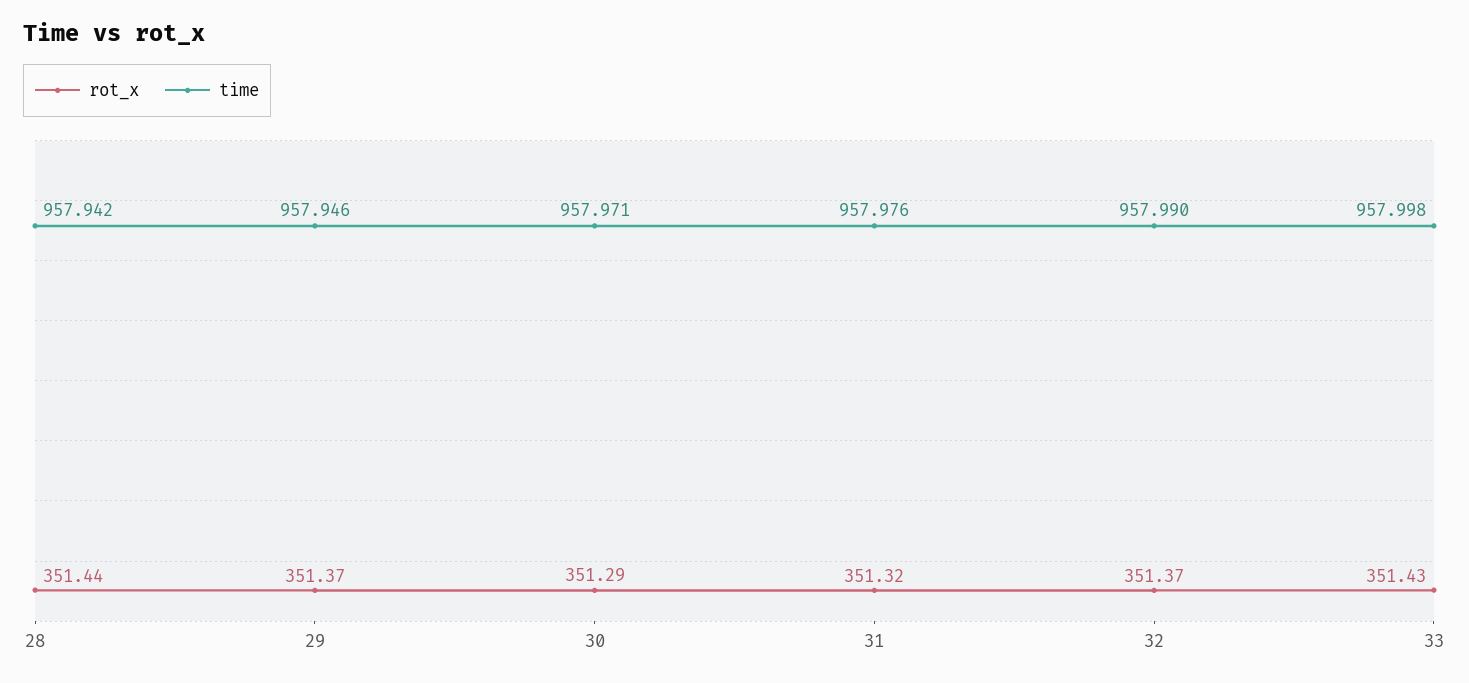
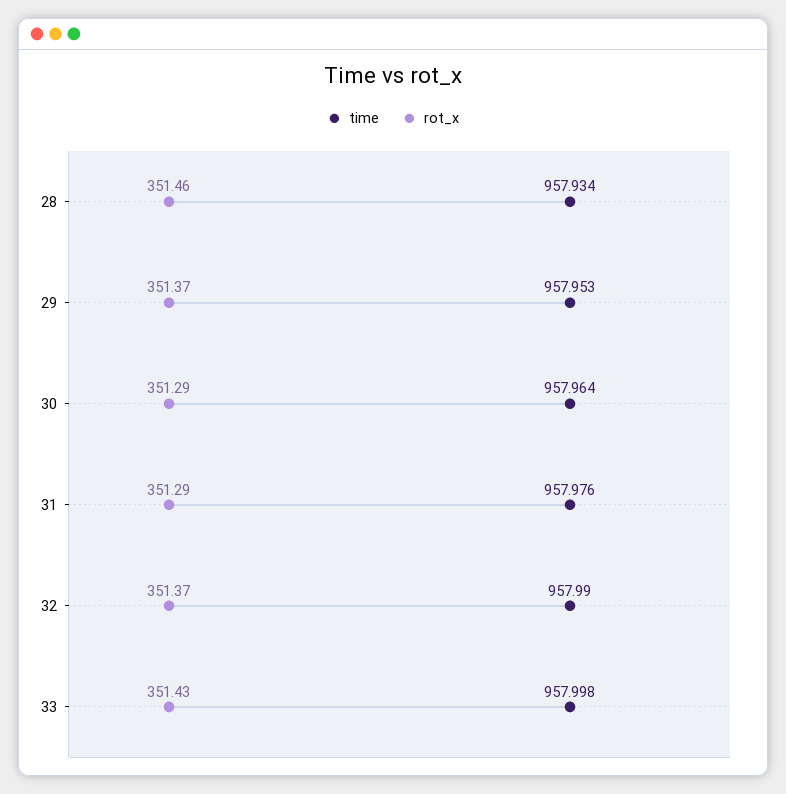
  {
    "rot_x": {
-     "28": 351.44,
+     "28": 351.46,
      "29": 351.37,
      "30": 351.29,
-     "31": 351.32,
+     "31": 351.29,
      "32": 351.37,
      "33": 351.43
    },
    "time": {
-     "28": 957.942,
+     "28": 957.934,
-     "29": 957.946,
+     "29": 957.953,
-     "30": 957.971,
+     "30": 957.964,
      "31": 957.976,
      "32": 957.99,
      "33": 957.998
    }
  }

